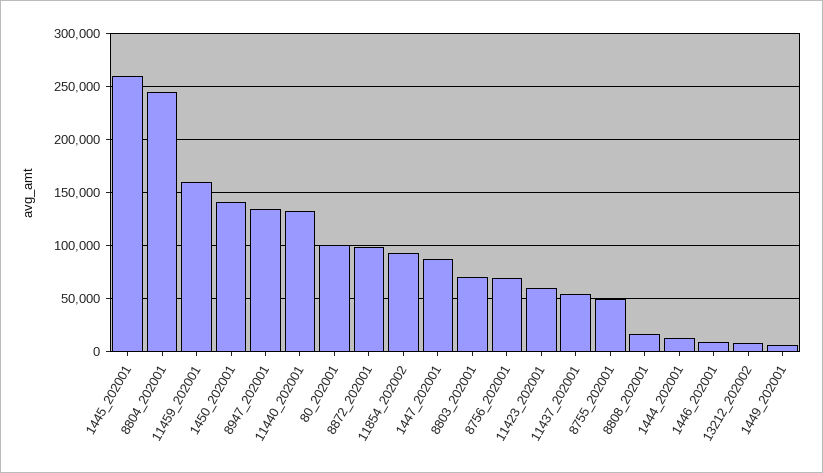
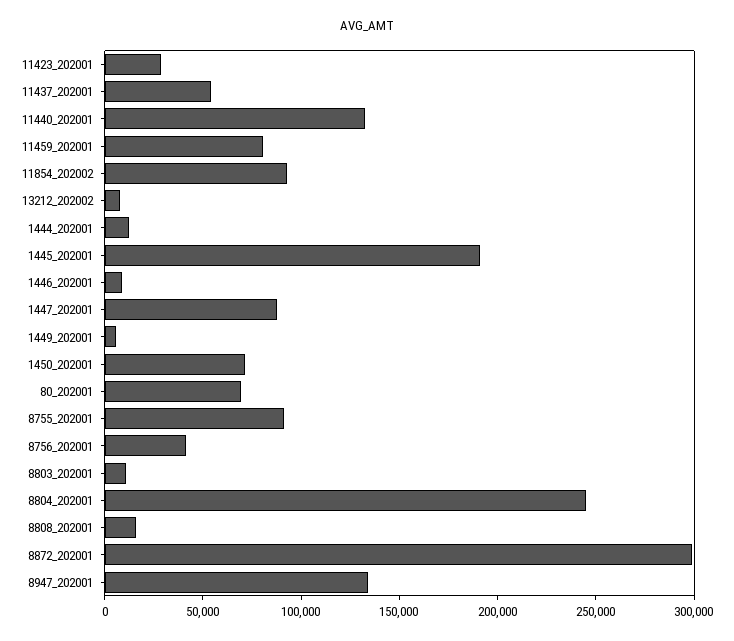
  {
-   "1445_202001": 260000,
+   "1445_202001": 190000,
    "8804_202001": 250000,
-   "11459_202001": 160000,
+   "11459_202001": 80000,
-   "1450_202001": 140000,
+   "1450_202001": 70000,
    "8947_202001": 130000,
    "11440_202001": 130000,
-   "80_202001": 100000,
+   "80_202001": 70000,
-   "8872_202001": 100000,
+   "8872_202001": 300000,
    "11854_202002": 90000,
    "1447_202001": 90000,
-   "8803_202001": 70000,
+   "8803_202001": 10000,
-   "8756_202001": 70000,
+   "8756_202001": 40000,
-   "11423_202001": 60000,
+   "11423_202001": 30000,
    "11437_202001": 50000,
-   "8755_202001": 50000,
+   "8755_202001": 90000,
    "8808_202001": 20000,
    "1444_202001": 10000,
    "1446_202001": 10000,
    "13212_202002": 10000,
    "1449_202001": 10000
  }

